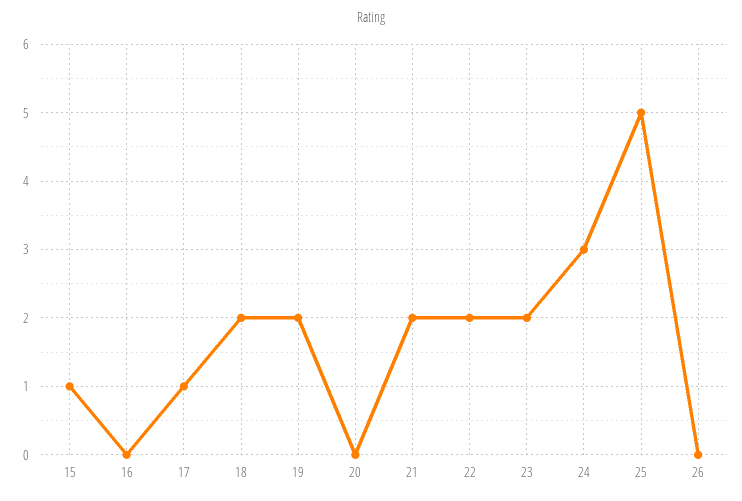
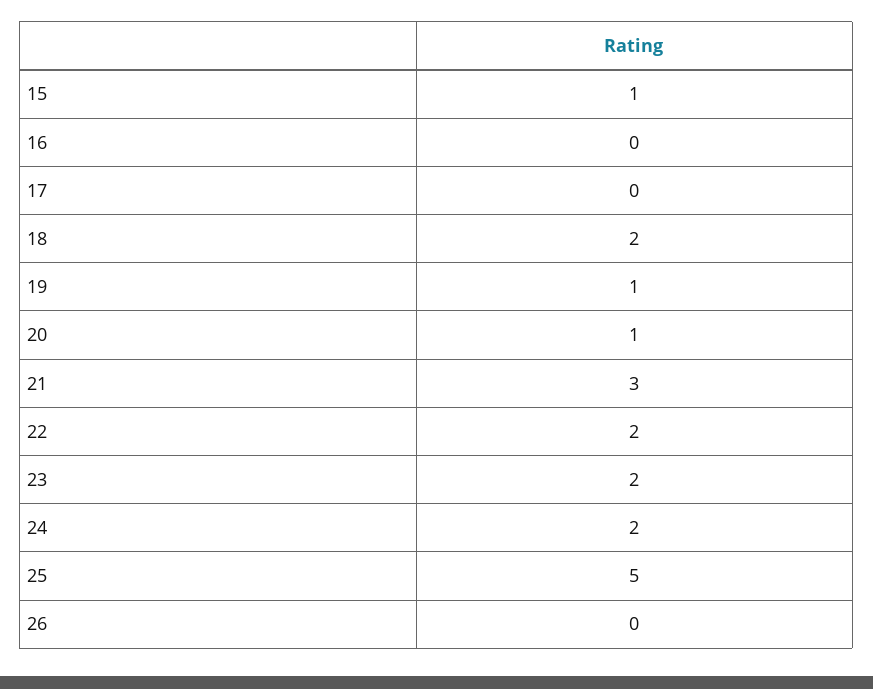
  {
    "15": 1,
    "16": 0,
-   "17": 1,
+   "17": 0,
    "18": 2,
-   "19": 2,
+   "19": 1,
-   "20": 0,
+   "20": 1,
-   "21": 2,
+   "21": 3,
    "22": 2,
    "23": 2,
-   "24": 3,
+   "24": 2,
    "25": 5,
    "26": 0
  }

